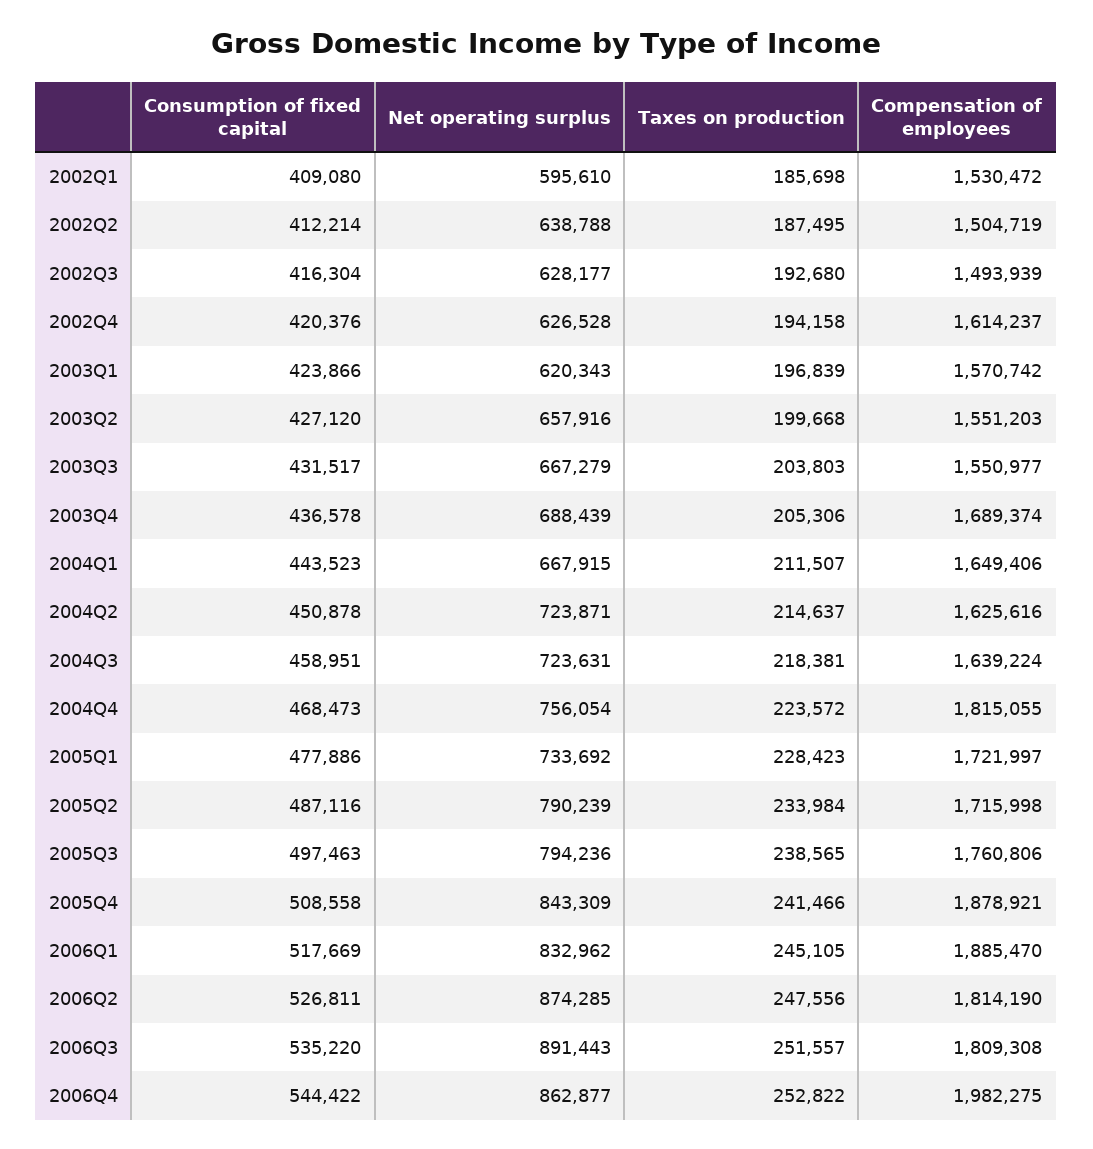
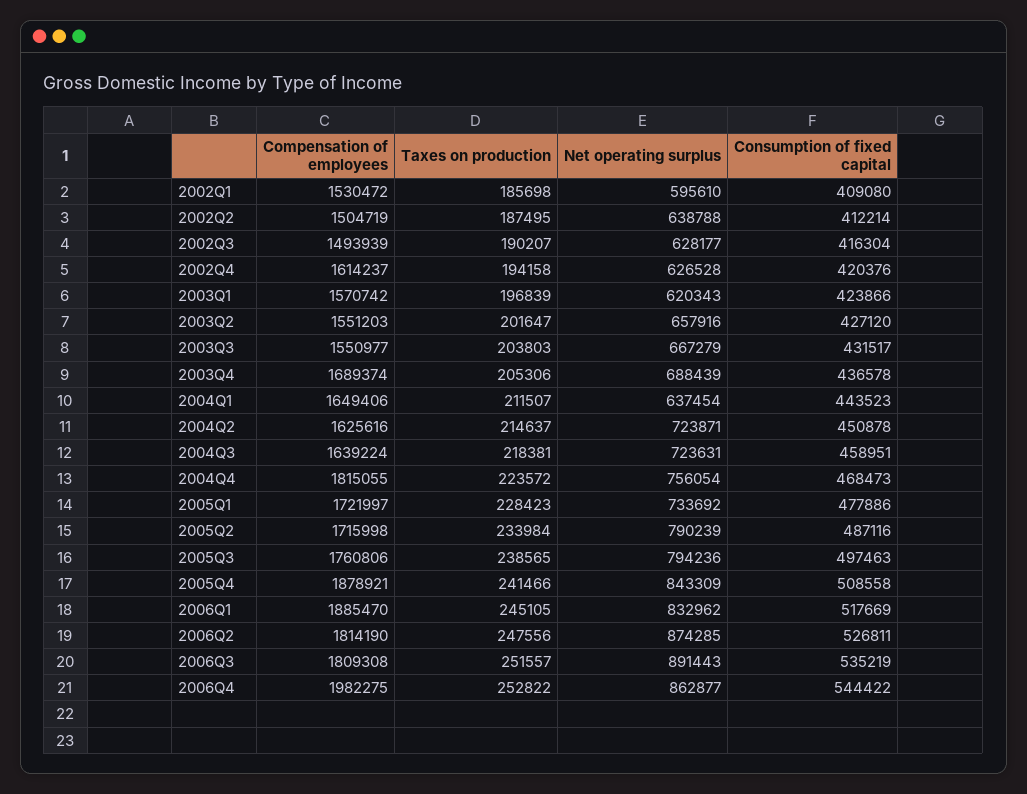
  {
    "Consumption of fixed capital": {
      "2002Q1": 409080,
      "2002Q2": 412214,
      "2002Q3": 416304,
      "2002Q4": 420376,
      "2003Q1": 423866,
      "2003Q2": 427120,
      "2003Q3": 431517,
      "2003Q4": 436578,
      "2004Q1": 443523,
      "2004Q2": 450878,
      "2004Q3": 458951,
      "2004Q4": 468473,
      "2005Q1": 477886,
      "2005Q2": 487116,
      "2005Q3": 497463,
      "2005Q4": 508558,
      "2006Q1": 517669,
      "2006Q2": 526811,
-     "2006Q3": 535220,
+     "2006Q3": 535219,
      "2006Q4": 544422
    },
    "Net operating surplus": {
      "2002Q1": 595610,
      "2002Q2": 638788,
      "2002Q3": 628177,
      "2002Q4": 626528,
      "2003Q1": 620343,
      "2003Q2": 657916,
      "2003Q3": 667279,
      "2003Q4": 688439,
-     "2004Q1": 667915,
+     "2004Q1": 637454,
      "2004Q2": 723871,
      "2004Q3": 723631,
      "2004Q4": 756054,
      "2005Q1": 733692,
      "2005Q2": 790239,
      "2005Q3": 794236,
      "2005Q4": 843309,
      "2006Q1": 832962,
      "2006Q2": 874285,
      "2006Q3": 891443,
      "2006Q4": 862877
    },
    "Taxes on production": {
      "2002Q1": 185698,
      "2002Q2": 187495,
-     "2002Q3": 192680,
+     "2002Q3": 190207,
      "2002Q4": 194158,
      "2003Q1": 196839,
-     "2003Q2": 199668,
+     "2003Q2": 201647,
      "2003Q3": 203803,
      "2003Q4": 205306,
      "2004Q1": 211507,
      "2004Q2": 214637,
      "2004Q3": 218381,
      "2004Q4": 223572,
      "2005Q1": 228423,
      "2005Q2": 233984,
      "2005Q3": 238565,
      "2005Q4": 241466,
      "2006Q1": 245105,
      "2006Q2": 247556,
      "2006Q3": 251557,
      "2006Q4": 252822
    },
    "Compensation of employees": {
      "2002Q1": 1530472,
      "2002Q2": 1504719,
      "2002Q3": 1493939,
      "2002Q4": 1614237,
      "2003Q1": 1570742,
      "2003Q2": 1551203,
      "2003Q3": 1550977,
      "2003Q4": 1689374,
      "2004Q1": 1649406,
      "2004Q2": 1625616,
      "2004Q3": 1639224,
      "2004Q4": 1815055,
      "2005Q1": 1721997,
      "2005Q2": 1715998,
      "2005Q3": 1760806,
      "2005Q4": 1878921,
      "2006Q1": 1885470,
      "2006Q2": 1814190,
      "2006Q3": 1809308,
      "2006Q4": 1982275
    }
  }

